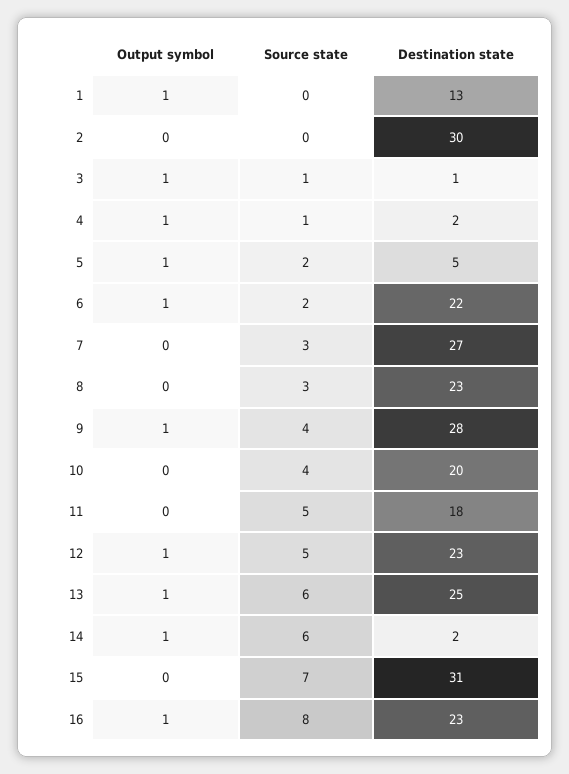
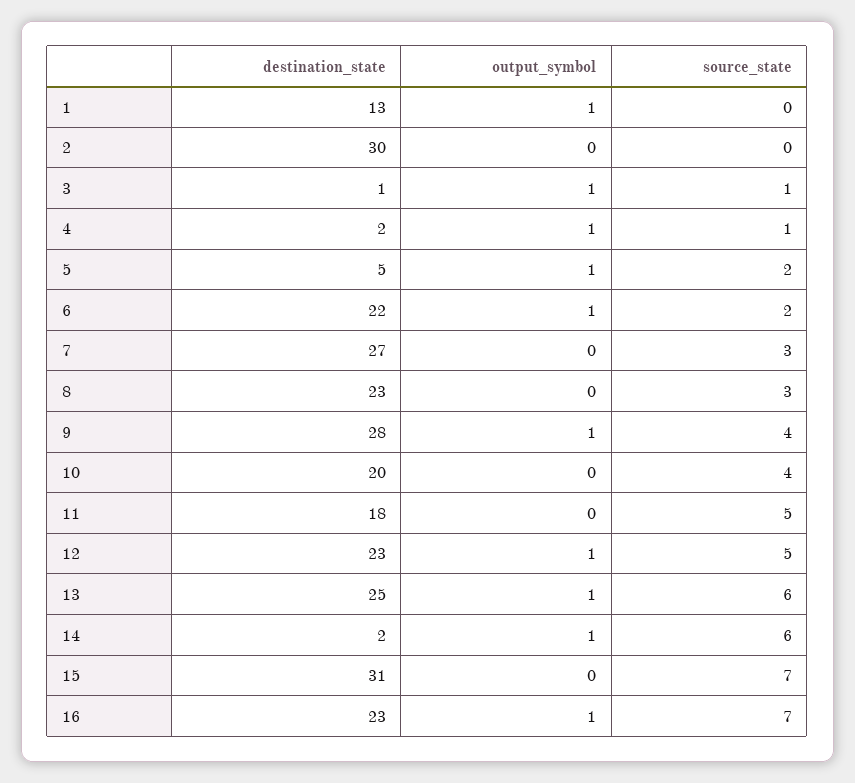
  {
    "Output symbol": {
      "1": 1,
      "2": 0,
      "3": 1,
      "4": 1,
      "5": 1,
      "6": 1,
      "7": 0,
      "8": 0,
      "9": 1,
      "10": 0,
      "11": 0,
      "12": 1,
      "13": 1,
      "14": 1,
      "15": 0,
      "16": 1
    },
    "Source state": {
      "1": 0,
      "2": 0,
      "3": 1,
      "4": 1,
      "5": 2,
      "6": 2,
      "7": 3,
      "8": 3,
      "9": 4,
      "10": 4,
      "11": 5,
      "12": 5,
      "13": 6,
      "14": 6,
      "15": 7,
-     "16": 8
+     "16": 7
    },
    "Destination state": {
      "1": 13,
      "2": 30,
      "3": 1,
      "4": 2,
      "5": 5,
      "6": 22,
      "7": 27,
      "8": 23,
      "9": 28,
      "10": 20,
      "11": 18,
      "12": 23,
      "13": 25,
      "14": 2,
      "15": 31,
      "16": 23
    }
  }

